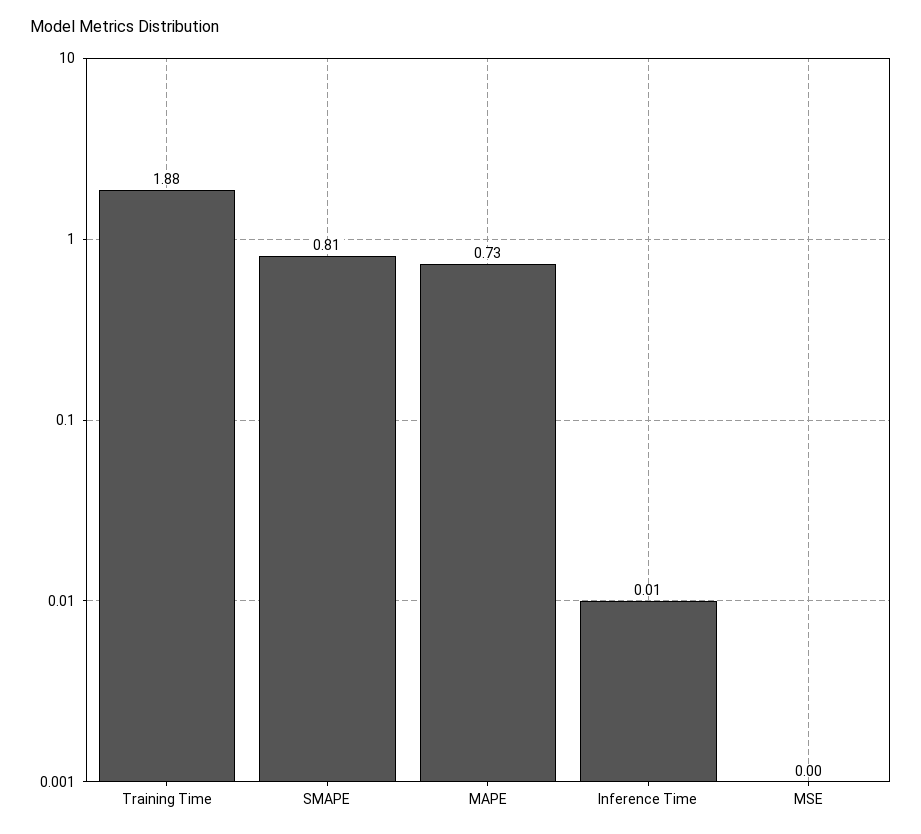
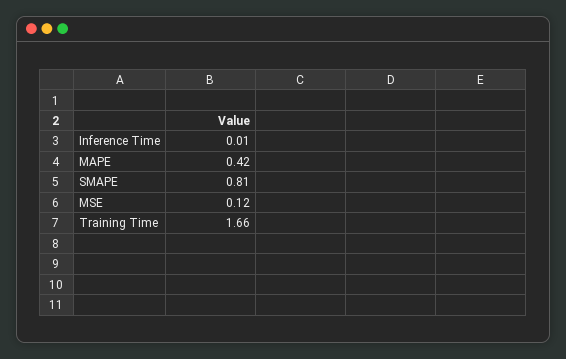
  {
-   "Training Time": 1.88,
+   "Training Time": 1.66,
    "SMAPE": 0.81,
-   "MAPE": 0.73,
+   "MAPE": 0.42,
    "Inference Time": 0.01,
-   "MSE": 0
+   "MSE": 0.12
  }

